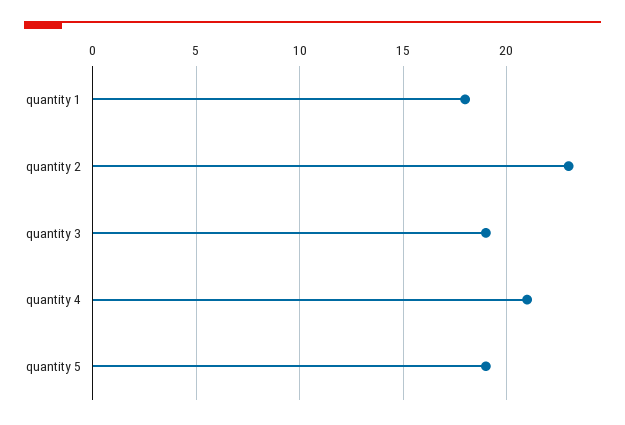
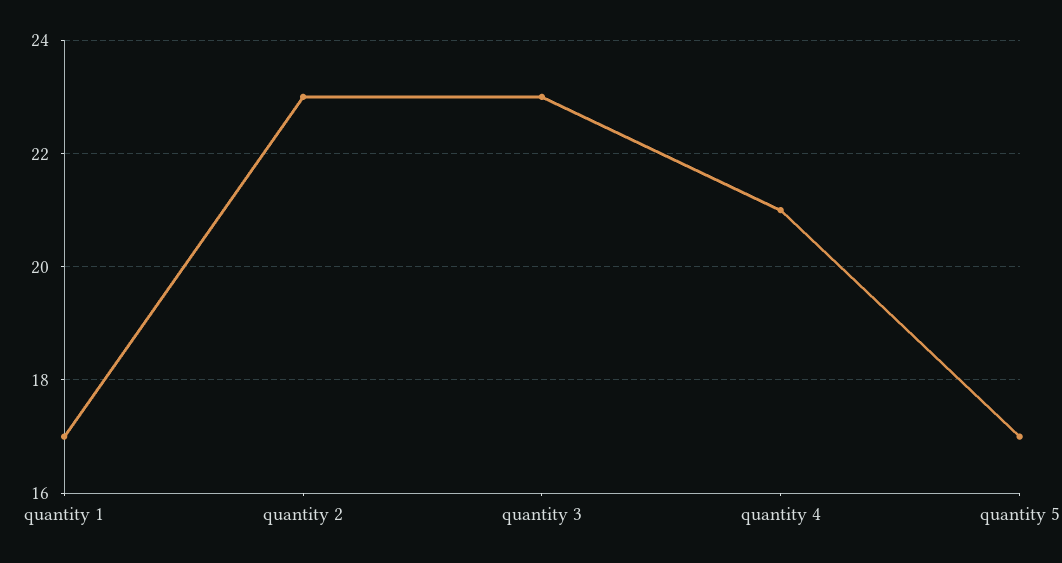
  {
-   "quantity 1": 18,
+   "quantity 1": 17,
    "quantity 2": 23,
-   "quantity 3": 19,
+   "quantity 3": 23,
    "quantity 4": 21,
-   "quantity 5": 19
+   "quantity 5": 17
  }

